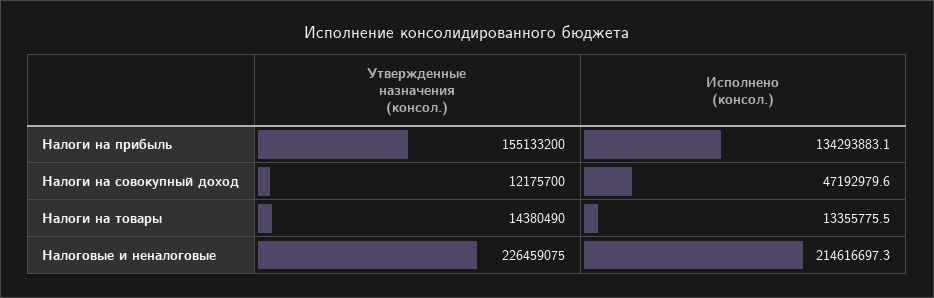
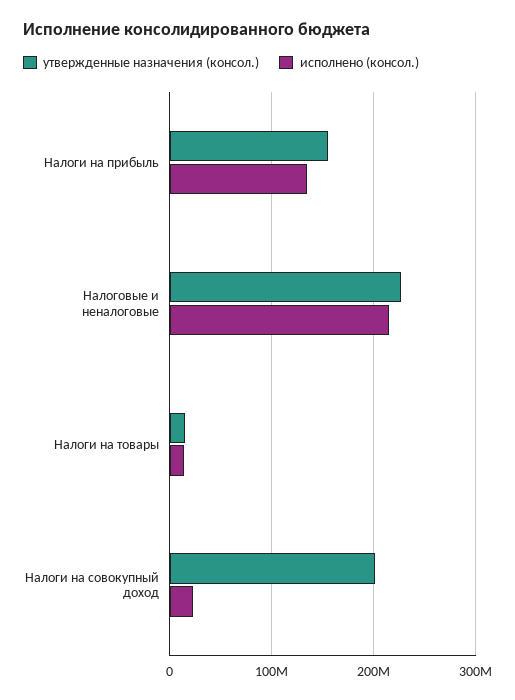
  {
    "Утвержденные назначения (консол.)": {
      "Налоги на прибыль": 155133200,
-     "Налоги на совокупный доход": 12175700,
+     "Налоги на совокупный доход": 200000000,
      "Налоги на товары": 14380490,
      "Налоговые и неналоговые": 226459075
    },
    "Исполнено (консол.)": {
      "Налоги на прибыль": 134293883.1,
-     "Налоги на совокупный доход": 47192979.6,
+     "Налоги на совокупный доход": 20000000,
      "Налоги на товары": 13355775.5,
      "Налоговые и неналоговые": 214616697.3
    }
  }

